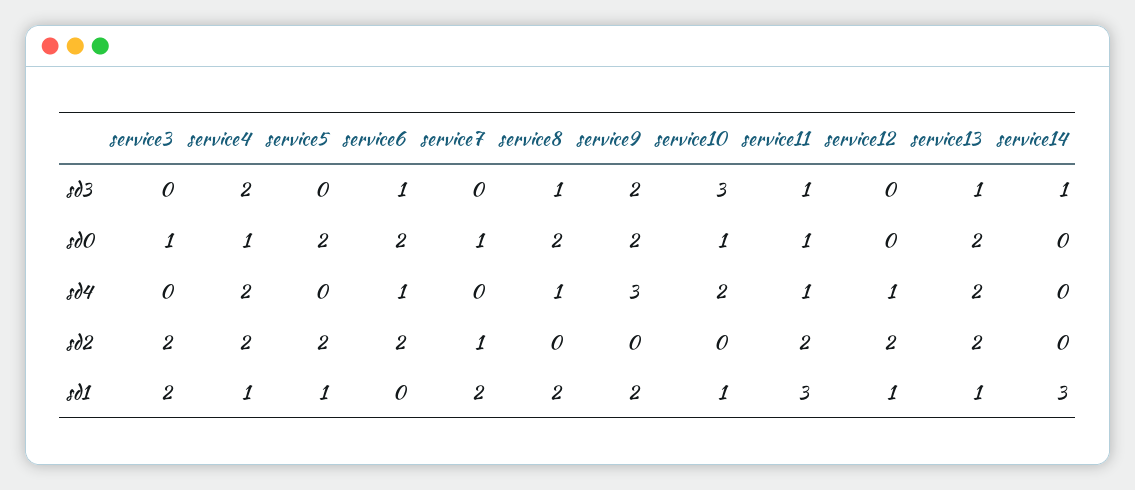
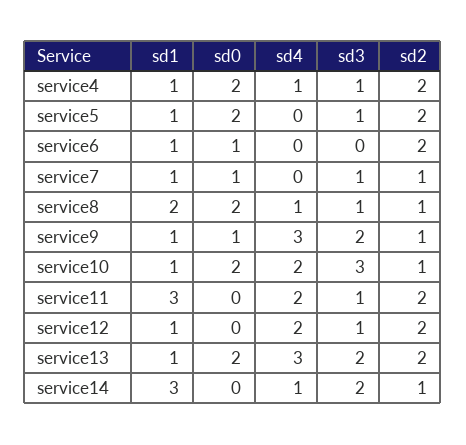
  {
-   "service3": {
-     "sd3": 0,
-     "sd0": 1,
-     "sd4": 0,
-     "sd2": 2,
-     "sd1": 2
-   },
    "service4": {
-     "sd3": 2,
+     "sd3": 1,
-     "sd0": 1,
+     "sd0": 2,
-     "sd4": 2,
+     "sd4": 1,
      "sd2": 2,
      "sd1": 1
    },
    "service5": {
-     "sd3": 0,
+     "sd3": 1,
      "sd0": 2,
      "sd4": 0,
      "sd2": 2,
      "sd1": 1
    },
    "service6": {
-     "sd3": 1,
+     "sd3": 0,
-     "sd0": 2,
+     "sd0": 1,
-     "sd4": 1,
+     "sd4": 0,
      "sd2": 2,
-     "sd1": 0
+     "sd1": 1
    },
    "service7": {
-     "sd3": 0,
+     "sd3": 1,
      "sd0": 1,
      "sd4": 0,
      "sd2": 1,
-     "sd1": 2
+     "sd1": 1
    },
    "service8": {
      "sd3": 1,
      "sd0": 2,
      "sd4": 1,
-     "sd2": 0,
+     "sd2": 1,
      "sd1": 2
    },
    "service9": {
      "sd3": 2,
-     "sd0": 2,
+     "sd0": 1,
      "sd4": 3,
-     "sd2": 0,
+     "sd2": 1,
-     "sd1": 2
+     "sd1": 1
    },
    "service10": {
      "sd3": 3,
-     "sd0": 1,
+     "sd0": 2,
      "sd4": 2,
-     "sd2": 0,
+     "sd2": 1,
      "sd1": 1
    },
    "service11": {
      "sd3": 1,
-     "sd0": 1,
+     "sd0": 0,
-     "sd4": 1,
+     "sd4": 2,
      "sd2": 2,
      "sd1": 3
    },
    "service12": {
-     "sd3": 0,
+     "sd3": 1,
      "sd0": 0,
-     "sd4": 1,
+     "sd4": 2,
      "sd2": 2,
      "sd1": 1
    },
    "service13": {
-     "sd3": 1,
+     "sd3": 2,
      "sd0": 2,
-     "sd4": 2,
+     "sd4": 3,
      "sd2": 2,
      "sd1": 1
    },
    "service14": {
-     "sd3": 1,
+     "sd3": 2,
      "sd0": 0,
-     "sd4": 0,
+     "sd4": 1,
-     "sd2": 0,
+     "sd2": 1,
      "sd1": 3
    }
  }

